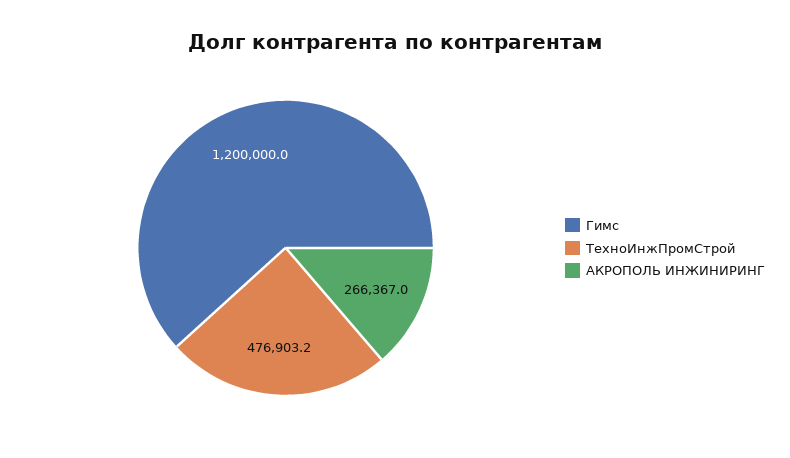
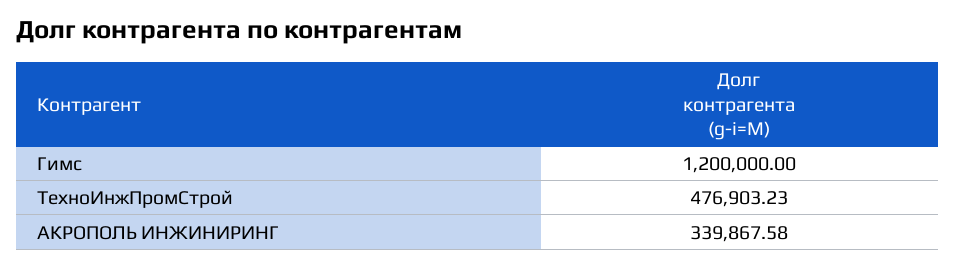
  {
    "Гимс": 1200000,
    "ТехноИнжПромСтрой": 476903.23,
-   "АКРОПОЛЬ ИНЖИНИРИНГ": 266367
+   "АКРОПОЛЬ ИНЖИНИРИНГ": 339867.58
  }

